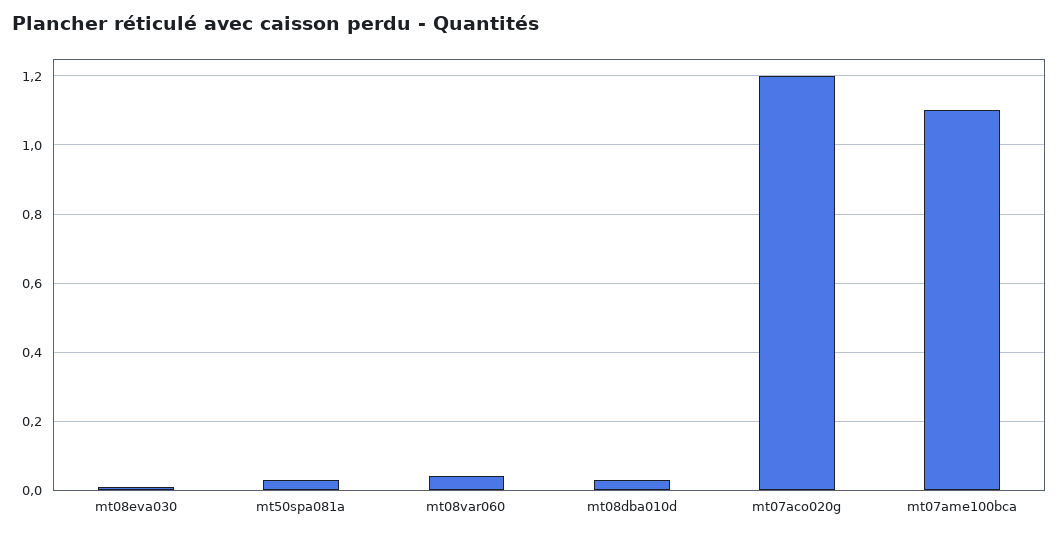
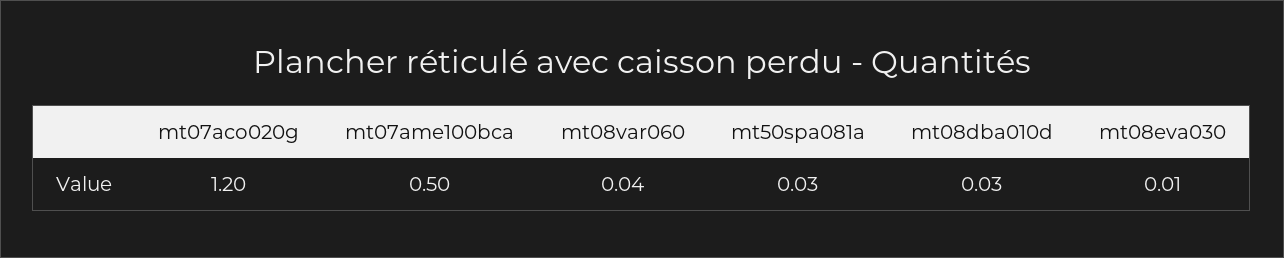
  {
    "mt08eva030": 0.01,
    "mt50spa081a": 0.03,
    "mt08var060": 0.04,
    "mt08dba010d": 0.03,
    "mt07aco020g": 1.2,
-   "mt07ame100bca": 1.1
+   "mt07ame100bca": 0.5
  }

